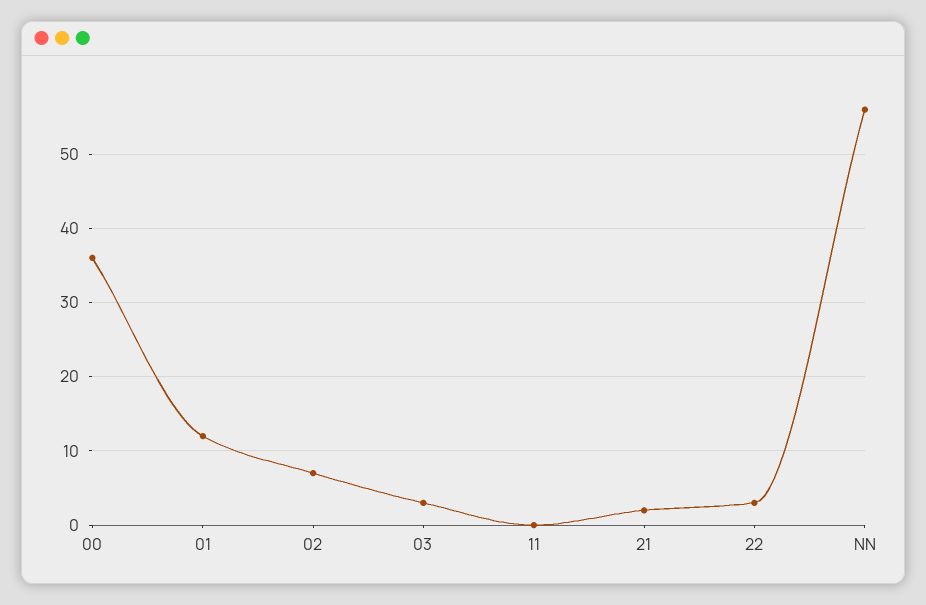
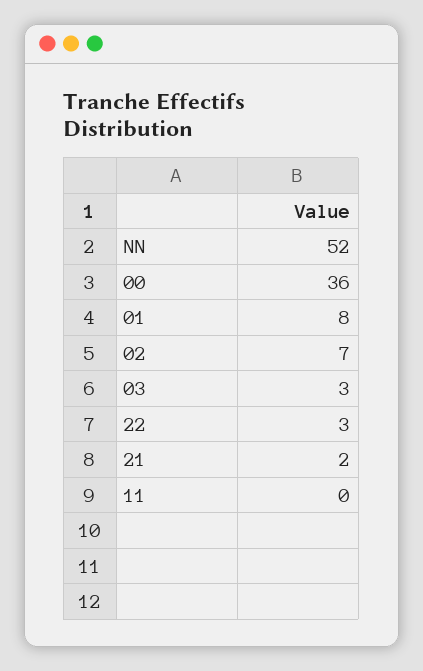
  {
    "00": 36,
-   "01": 12,
+   "01": 8,
    "02": 7,
    "03": 3,
    "11": 0,
    "21": 2,
    "22": 3,
-   "NN": 56
+   "NN": 52
  }

